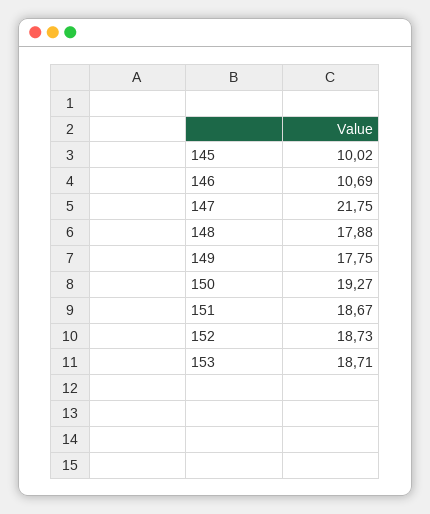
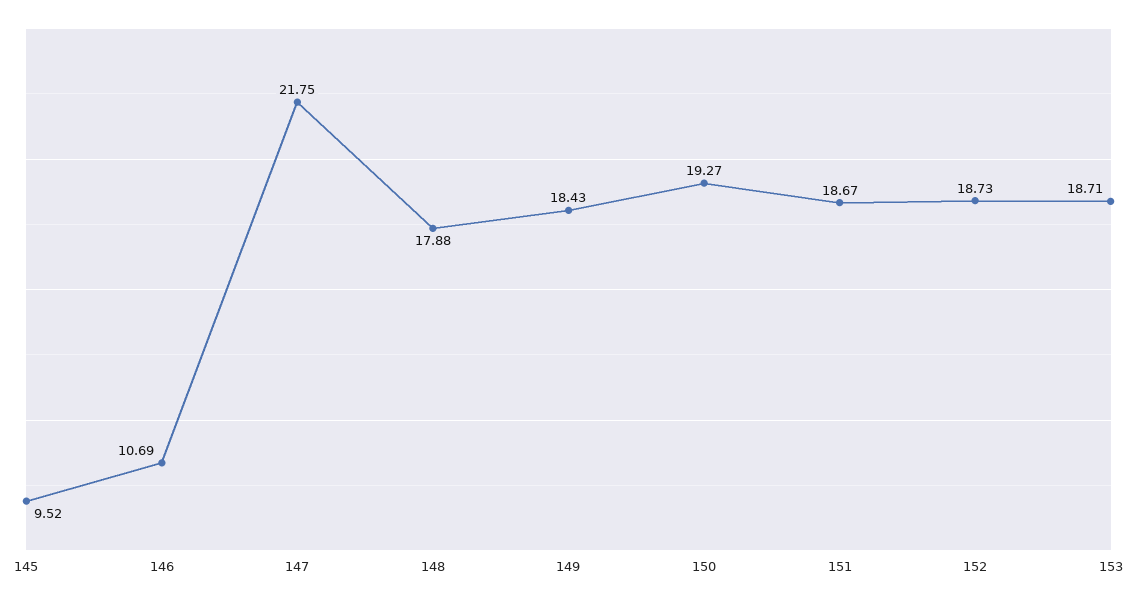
  {
-   "145": 10.02,
+   "145": 9.52,
    "146": 10.69,
    "147": 21.75,
    "148": 17.88,
-   "149": 17.75,
+   "149": 18.43,
    "150": 19.27,
    "151": 18.67,
    "152": 18.73,
    "153": 18.71
  }

